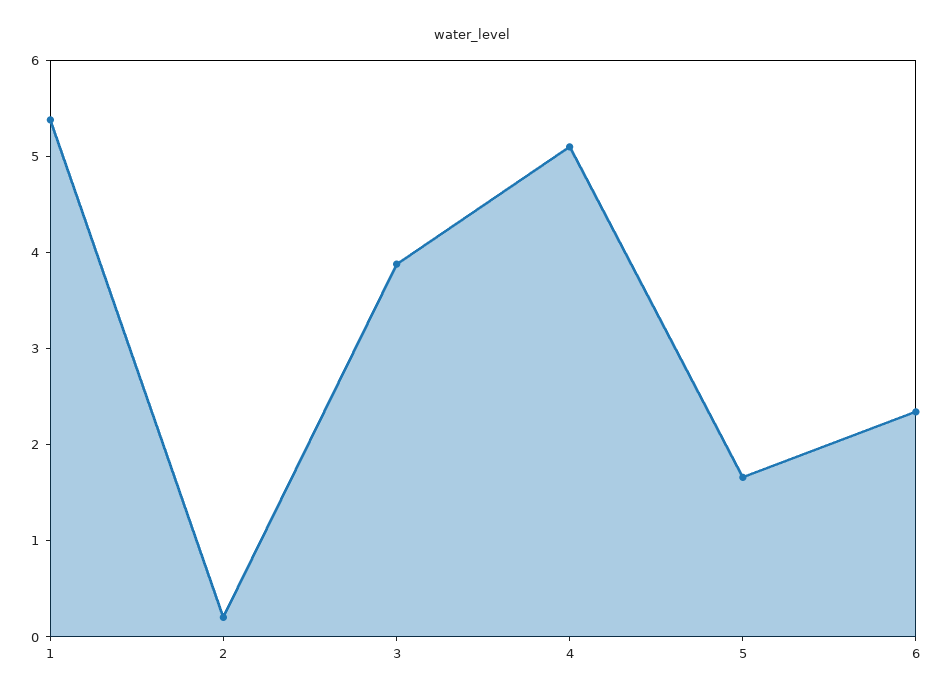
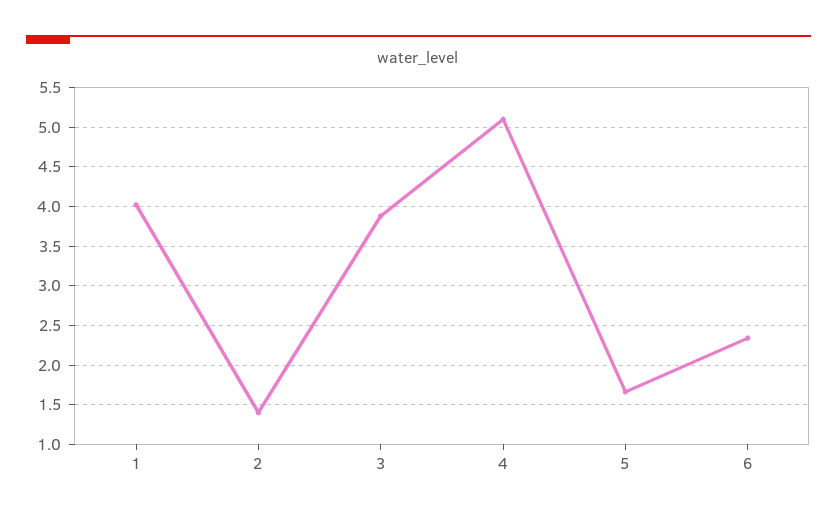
  {
-   "1": 5.4,
+   "1": 4,
-   "2": 0.2,
+   "2": 1.4,
    "3": 3.9,
    "4": 5.1,
    "5": 1.7,
    "6": 2.3
  }

